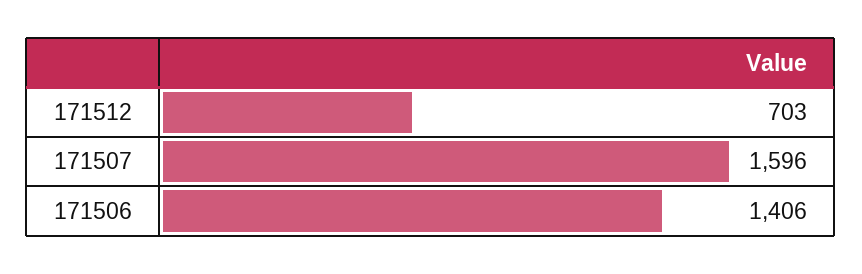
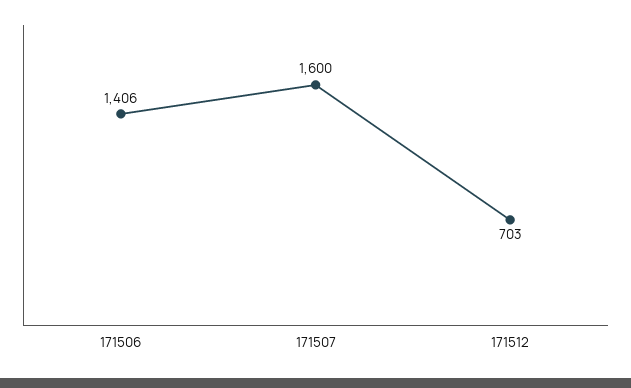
  {
    "171512": 703,
-   "171507": 1596,
+   "171507": 1600,
    "171506": 1406
  }

